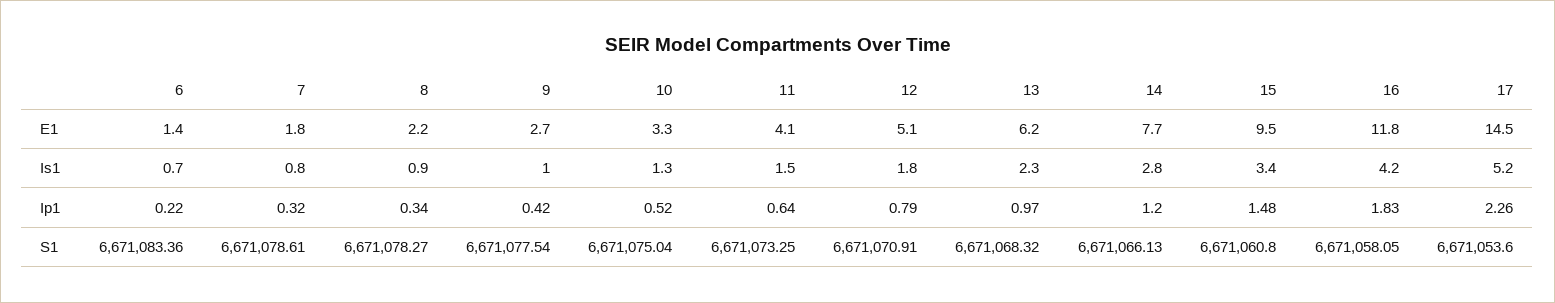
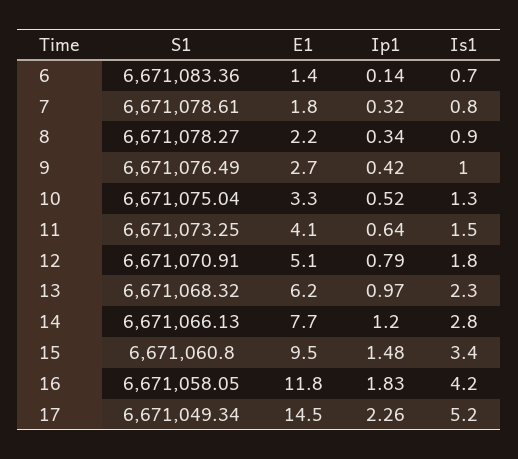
  {
    "6": {
      "E1": 1.4,
      "Is1": 0.7,
-     "Ip1": 0.22,
+     "Ip1": 0.14,
      "S1": 6671083.36
    },
    "7": {
      "E1": 1.8,
      "Is1": 0.8,
      "Ip1": 0.32,
      "S1": 6671078.61
    },
    "8": {
      "E1": 2.2,
      "Is1": 0.9,
      "Ip1": 0.34,
      "S1": 6671078.27
    },
    "9": {
      "E1": 2.7,
      "Is1": 1,
      "Ip1": 0.42,
-     "S1": 6671077.54
+     "S1": 6671076.49
    },
    "10": {
      "E1": 3.3,
      "Is1": 1.3,
      "Ip1": 0.52,
      "S1": 6671075.04
    },
    "11": {
      "E1": 4.1,
      "Is1": 1.5,
      "Ip1": 0.64,
      "S1": 6671073.25
    },
    "12": {
      "E1": 5.1,
      "Is1": 1.8,
      "Ip1": 0.79,
      "S1": 6671070.91
    },
    "13": {
      "E1": 6.2,
      "Is1": 2.3,
      "Ip1": 0.97,
      "S1": 6671068.32
    },
    "14": {
      "E1": 7.7,
      "Is1": 2.8,
      "Ip1": 1.2,
      "S1": 6671066.13
    },
    "15": {
      "E1": 9.5,
      "Is1": 3.4,
      "Ip1": 1.48,
      "S1": 6671060.8
    },
    "16": {
      "E1": 11.8,
      "Is1": 4.2,
      "Ip1": 1.83,
      "S1": 6671058.05
    },
    "17": {
      "E1": 14.5,
      "Is1": 5.2,
      "Ip1": 2.26,
-     "S1": 6671053.6
+     "S1": 6671049.34
    }
  }

